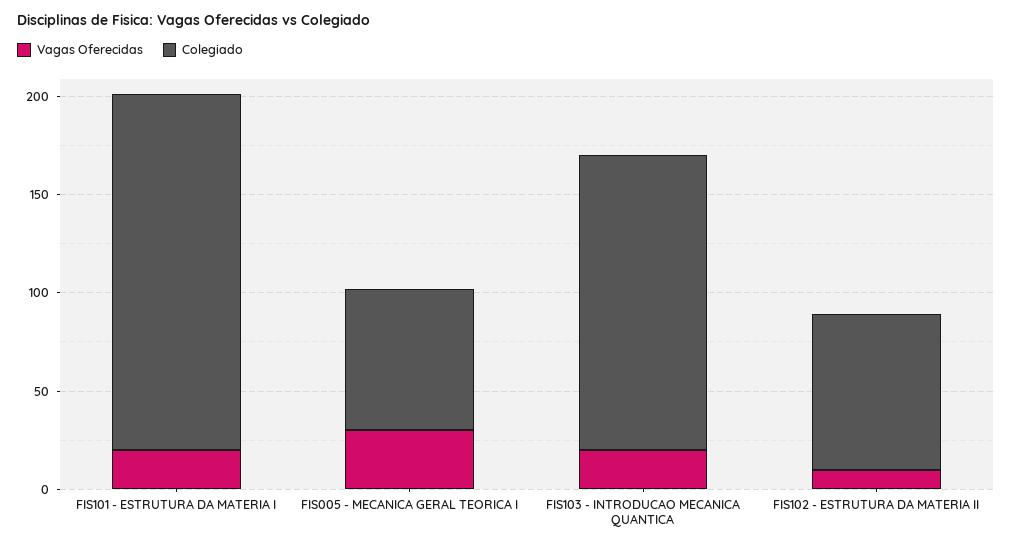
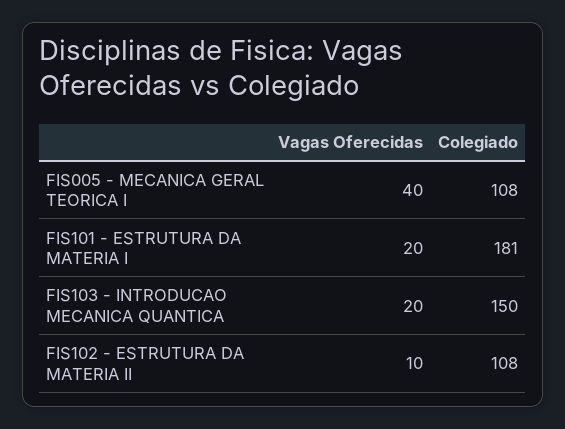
  {
    "Vagas Oferecidas": {
      "FIS101 - ESTRUTURA DA MATERIA I": 20,
-     "FIS005 - MECANICA GERAL TEORICA I": 30,
+     "FIS005 - MECANICA GERAL TEORICA I": 40,
      "FIS103 - INTRODUCAO MECANICA QUANTICA": 20,
      "FIS102 - ESTRUTURA DA MATERIA II": 10
    },
    "Colegiado": {
      "FIS101 - ESTRUTURA DA MATERIA I": 181,
-     "FIS005 - MECANICA GERAL TEORICA I": 70,
+     "FIS005 - MECANICA GERAL TEORICA I": 108,
      "FIS103 - INTRODUCAO MECANICA QUANTICA": 150,
-     "FIS102 - ESTRUTURA DA MATERIA II": 80
+     "FIS102 - ESTRUTURA DA MATERIA II": 108
    }
  }

